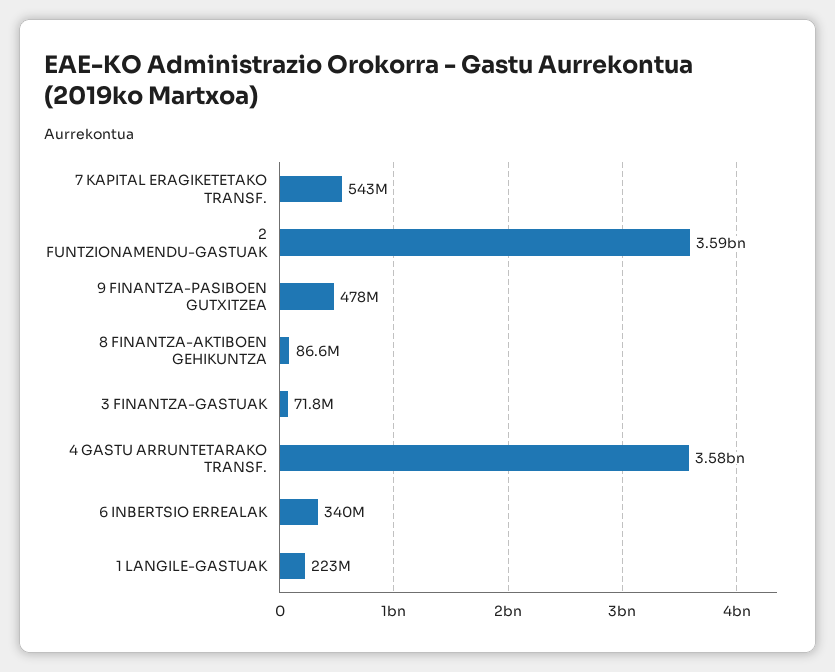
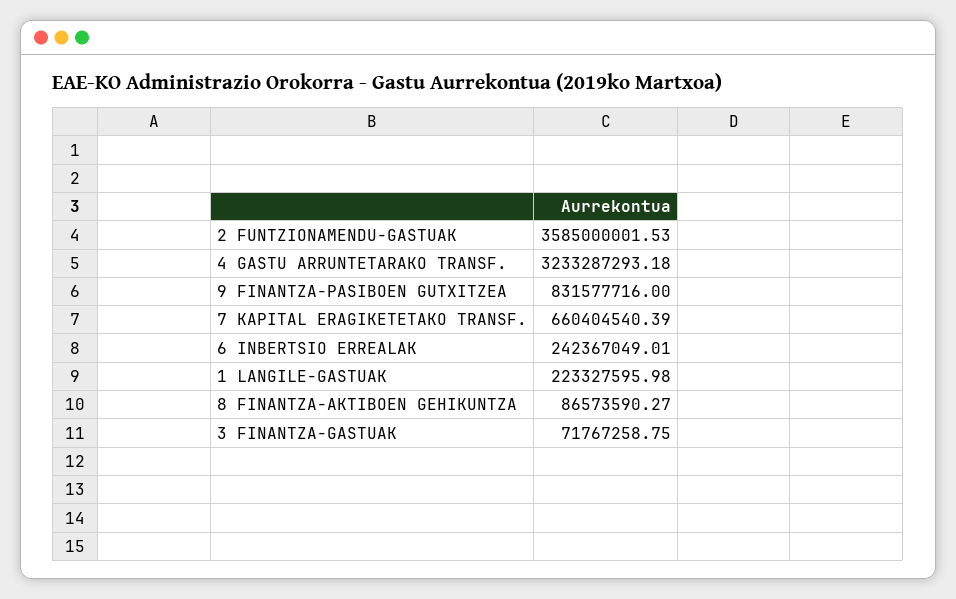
  {
-   "7 KAPITAL ERAGIKETETAKO TRANSF.": 543000000,
+   "7 KAPITAL ERAGIKETETAKO TRANSF.": 660404540.39,
    "2 FUNTZIONAMENDU-GASTUAK": 3585000001.53,
-   "9 FINANTZA-PASIBOEN GUTXITZEA": 478000000,
+   "9 FINANTZA-PASIBOEN GUTXITZEA": 831577716,
    "8 FINANTZA-AKTIBOEN GEHIKUNTZA": 86573590.27,
    "3 FINANTZA-GASTUAK": 71767258.75,
-   "4 GASTU ARRUNTETARAKO TRANSF.": 3580000000,
+   "4 GASTU ARRUNTETARAKO TRANSF.": 3233287293.18,
-   "6 INBERTSIO ERREALAK": 340000000,
+   "6 INBERTSIO ERREALAK": 242367049.01,
    "1 LANGILE-GASTUAK": 223327595.98
  }

